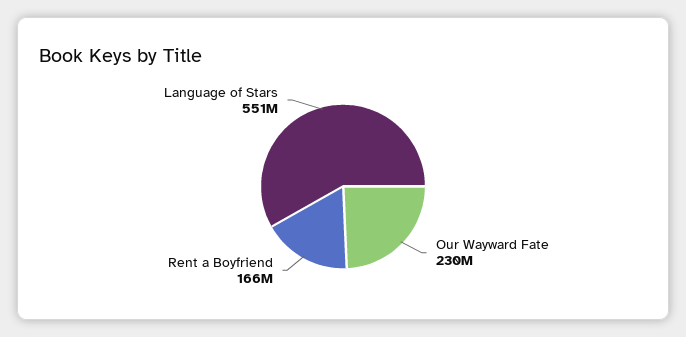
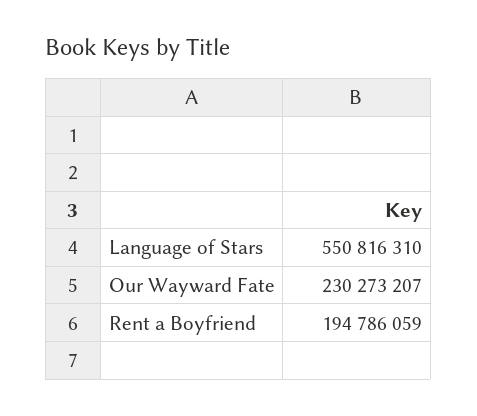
  {
    "Our Wayward Fate": 230273207,
-   "Rent a Boyfriend": 166000000,
+   "Rent a Boyfriend": 194786059,
    "Language of Stars": 550816310
  }

